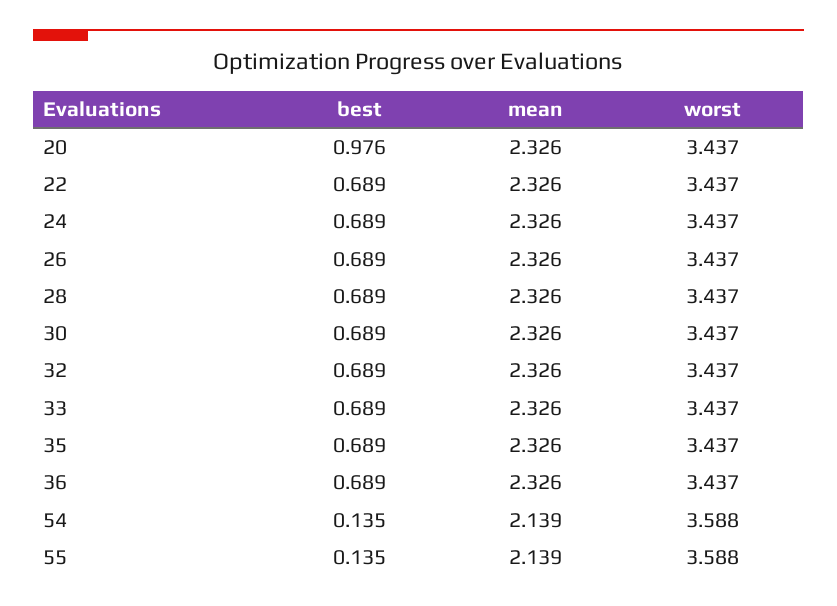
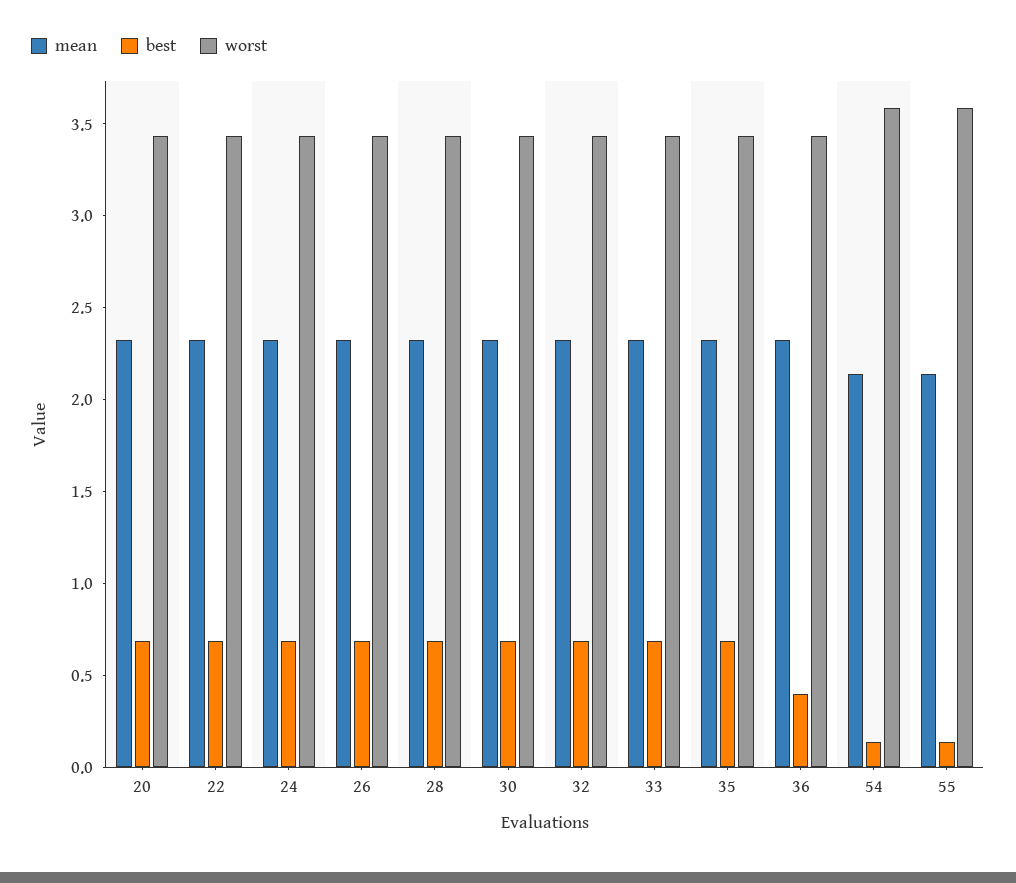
  {
    "best": {
-     "20": 0.976,
+     "20": 0.7,
      "22": 0.689,
      "24": 0.689,
      "26": 0.689,
      "28": 0.689,
      "30": 0.689,
      "32": 0.689,
      "33": 0.689,
      "35": 0.689,
-     "36": 0.689,
+     "36": 0.4,
      "54": 0.135,
      "55": 0.135
    },
    "mean": {
      "20": 2.326,
      "22": 2.326,
      "24": 2.326,
      "26": 2.326,
      "28": 2.326,
      "30": 2.326,
      "32": 2.326,
      "33": 2.326,
      "35": 2.326,
      "36": 2.326,
      "54": 2.139,
      "55": 2.139
    },
    "worst": {
      "20": 3.437,
      "22": 3.437,
      "24": 3.437,
      "26": 3.437,
      "28": 3.437,
      "30": 3.437,
      "32": 3.437,
      "33": 3.437,
      "35": 3.437,
      "36": 3.437,
      "54": 3.588,
      "55": 3.588
    }
  }

